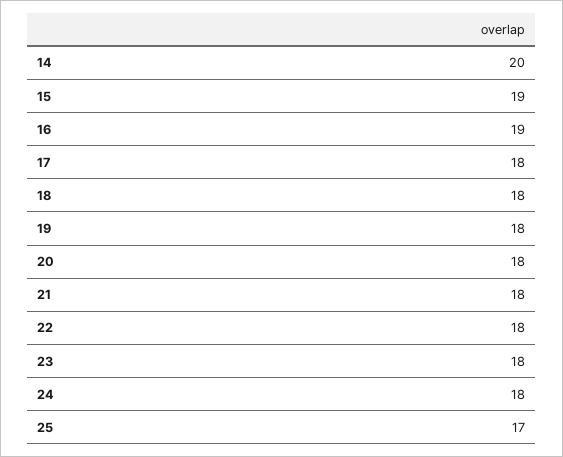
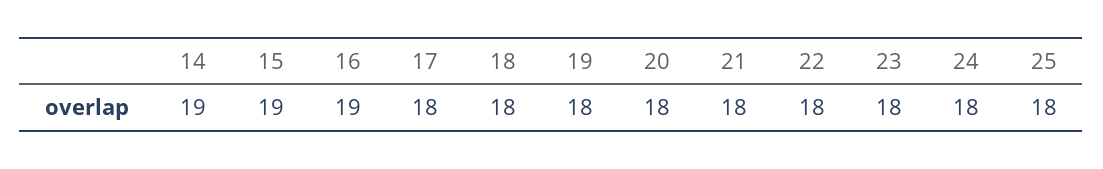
  {
-   "14": 20,
+   "14": 19,
    "15": 19,
    "16": 19,
    "17": 18,
    "18": 18,
    "19": 18,
    "20": 18,
    "21": 18,
    "22": 18,
    "23": 18,
    "24": 18,
-   "25": 17
+   "25": 18
  }

